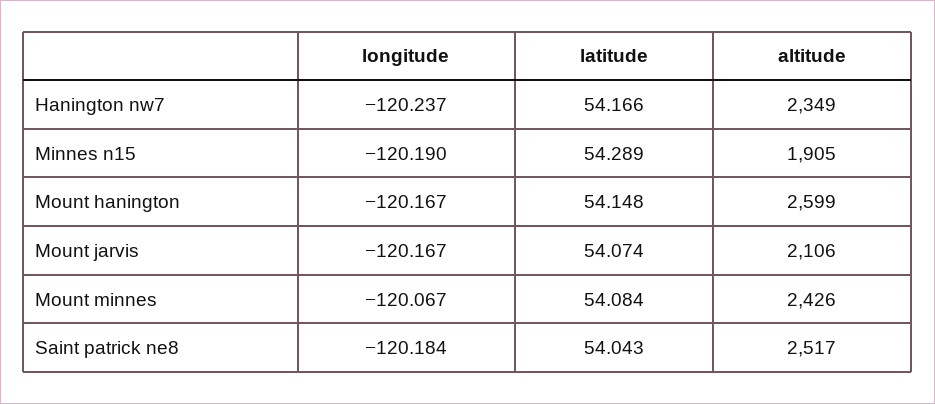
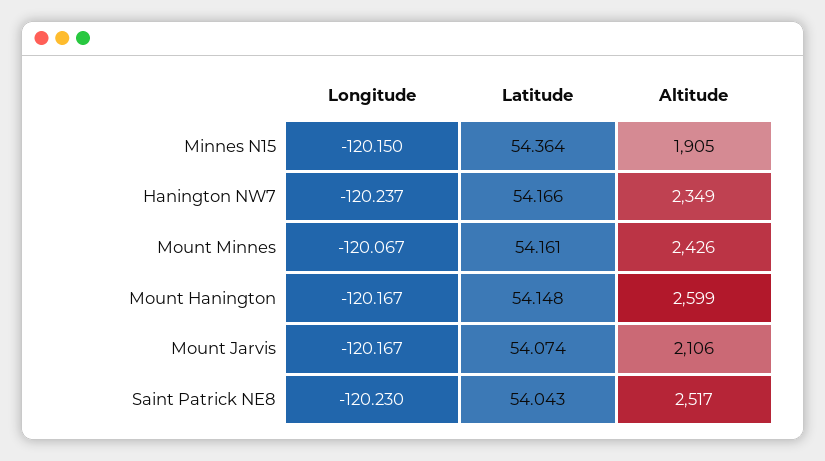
  {
    "longitude": {
      "Hanington nw7": -120.237,
-     "Minnes n15": -120.19,
+     "Minnes n15": -120.15,
      "Mount hanington": -120.167,
      "Mount jarvis": -120.167,
      "Mount minnes": -120.067,
-     "Saint patrick ne8": -120.184
+     "Saint patrick ne8": -120.23
    },
    "latitude": {
      "Hanington nw7": 54.166,
-     "Minnes n15": 54.289,
+     "Minnes n15": 54.364,
      "Mount hanington": 54.148,
      "Mount jarvis": 54.074,
-     "Mount minnes": 54.084,
+     "Mount minnes": 54.161,
      "Saint patrick ne8": 54.043
    },
    "altitude": {
      "Hanington nw7": 2349,
      "Minnes n15": 1905,
      "Mount hanington": 2599,
      "Mount jarvis": 2106,
      "Mount minnes": 2426,
      "Saint patrick ne8": 2517
    }
  }

